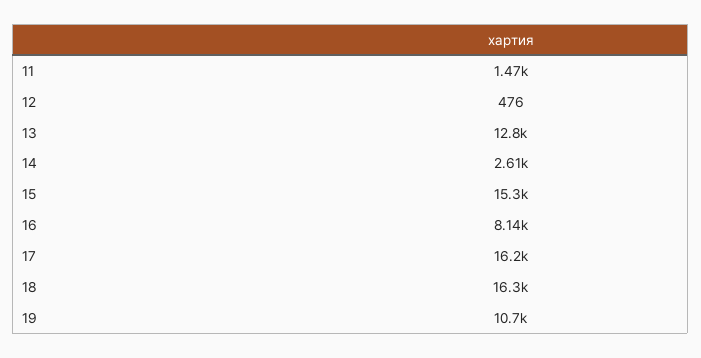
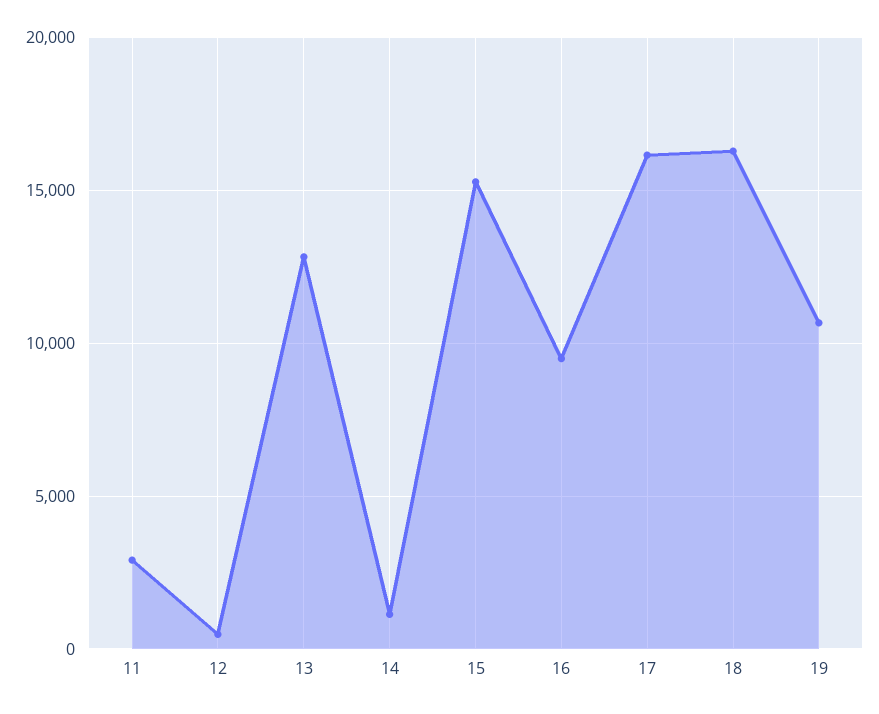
  {
-   "11": 1470,
+   "11": 3000,
    "12": 476,
    "13": 12800,
-   "14": 2610,
+   "14": 1000,
    "15": 15300,
-   "16": 8140,
+   "16": 9500,
    "17": 16200,
    "18": 16300,
    "19": 10700
  }

